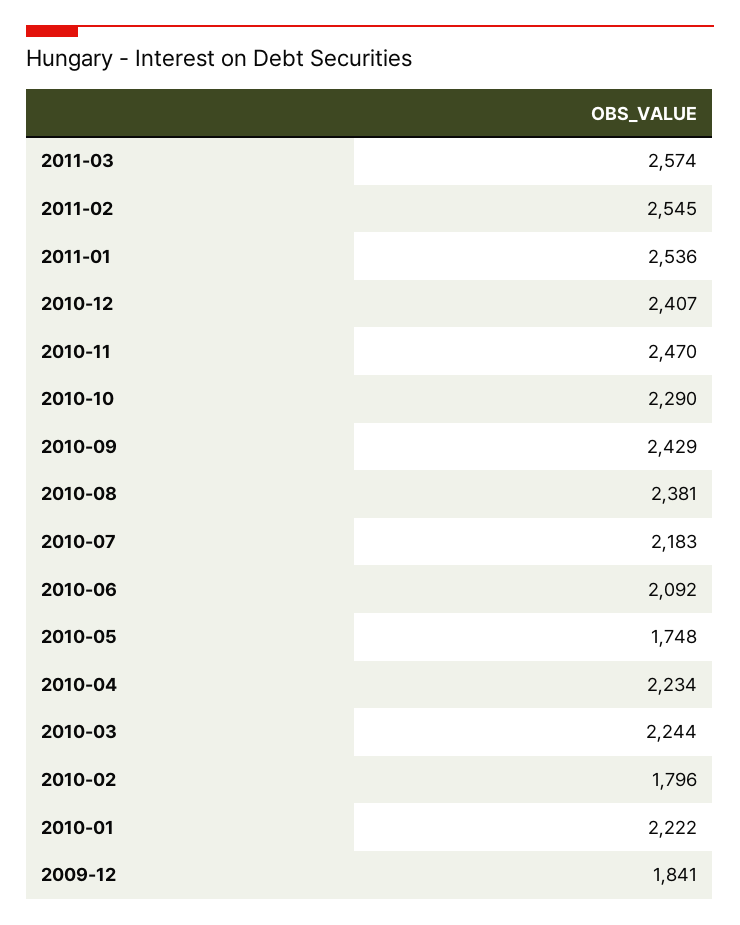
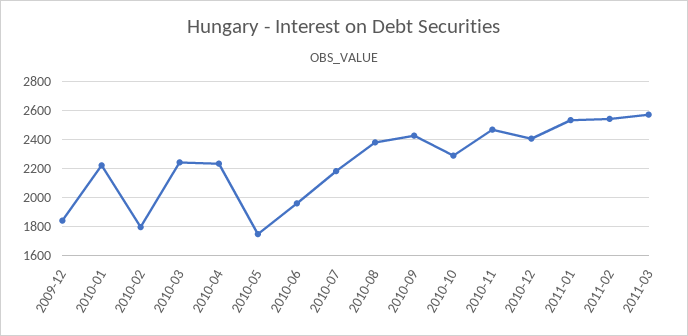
  {
    "2011-03": 2574,
    "2011-02": 2545,
    "2011-01": 2536,
    "2010-12": 2407,
    "2010-11": 2470,
    "2010-10": 2290,
    "2010-09": 2429,
    "2010-08": 2381,
    "2010-07": 2183,
-   "2010-06": 2092,
+   "2010-06": 1950,
    "2010-05": 1748,
    "2010-04": 2234,
    "2010-03": 2244,
    "2010-02": 1796,
    "2010-01": 2222,
    "2009-12": 1841
  }

